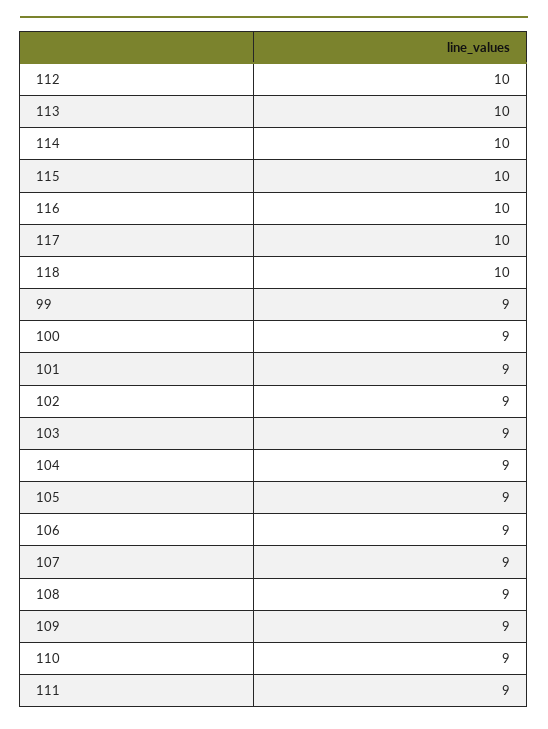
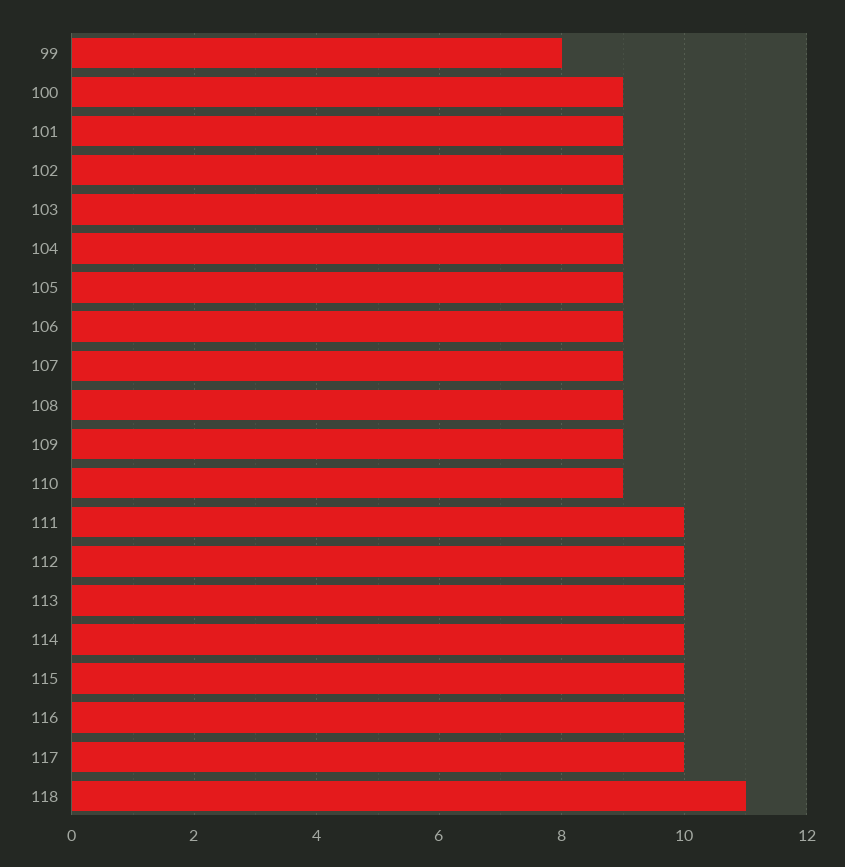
  {
    "112": 10,
    "113": 10,
    "114": 10,
    "115": 10,
    "116": 10,
    "117": 10,
-   "118": 10,
+   "118": 11,
-   "99": 9,
+   "99": 8,
    "100": 9,
    "101": 9,
    "102": 9,
    "103": 9,
    "104": 9,
    "105": 9,
    "106": 9,
    "107": 9,
    "108": 9,
    "109": 9,
    "110": 9,
-   "111": 9
+   "111": 10
  }

